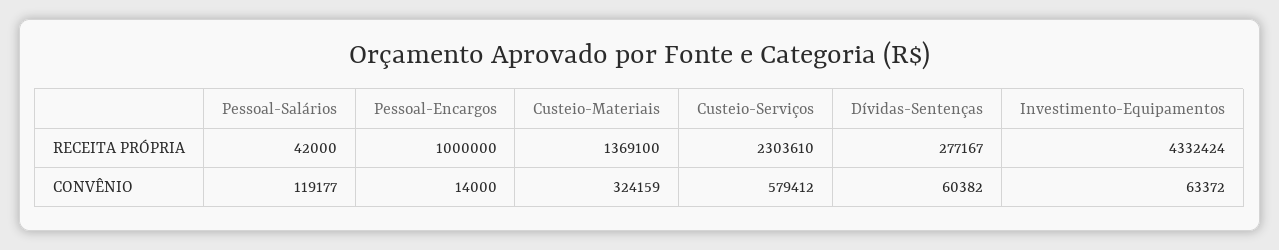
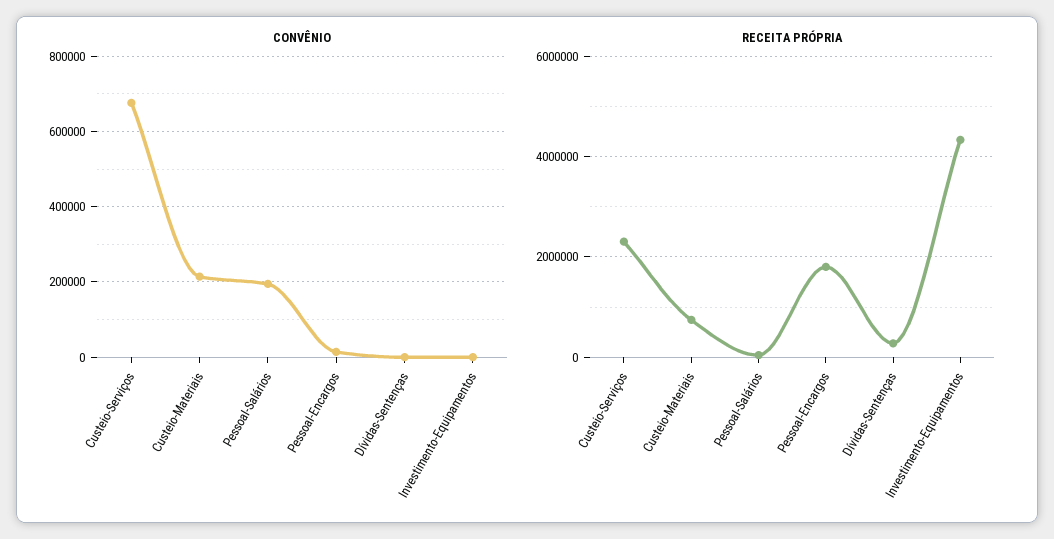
  {
    "RECEITA PRÓPRIA": {
      "Pessoal-Salários": 42000,
-     "Pessoal-Encargos": 1000000,
+     "Pessoal-Encargos": 1800000,
-     "Custeio-Materiais": 1369100,
+     "Custeio-Materiais": 800000,
      "Custeio-Serviços": 2303610,
      "Dívidas-Sentenças": 277167,
      "Investimento-Equipamentos": 4332424
    },
    "CONVÊNIO": {
-     "Pessoal-Salários": 119177,
+     "Pessoal-Salários": 200000,
      "Pessoal-Encargos": 14000,
-     "Custeio-Materiais": 324159,
+     "Custeio-Materiais": 220000,
-     "Custeio-Serviços": 579412,
+     "Custeio-Serviços": 680000,
-     "Dívidas-Sentenças": 60382,
+     "Dívidas-Sentenças": 0,
-     "Investimento-Equipamentos": 63372
+     "Investimento-Equipamentos": 0
    }
  }

